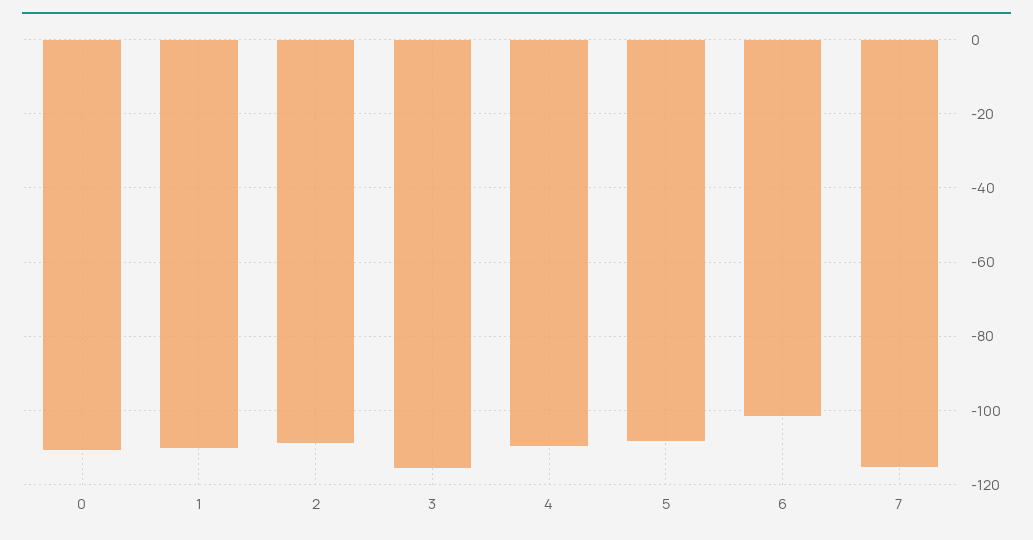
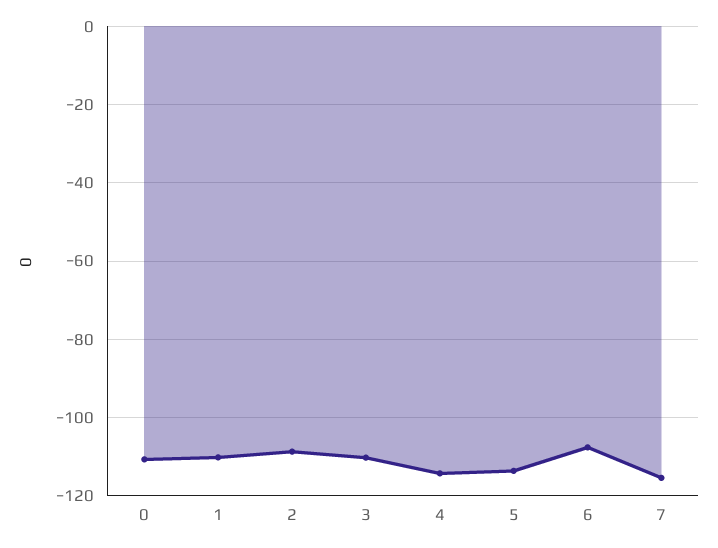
  {
    "0": -110,
    "1": -110,
    "2": -108,
-   "3": -116,
+   "3": -110,
-   "4": -110,
+   "4": -114,
-   "5": -108,
+   "5": -114,
-   "6": -102,
+   "6": -108,
    "7": -116
  }

